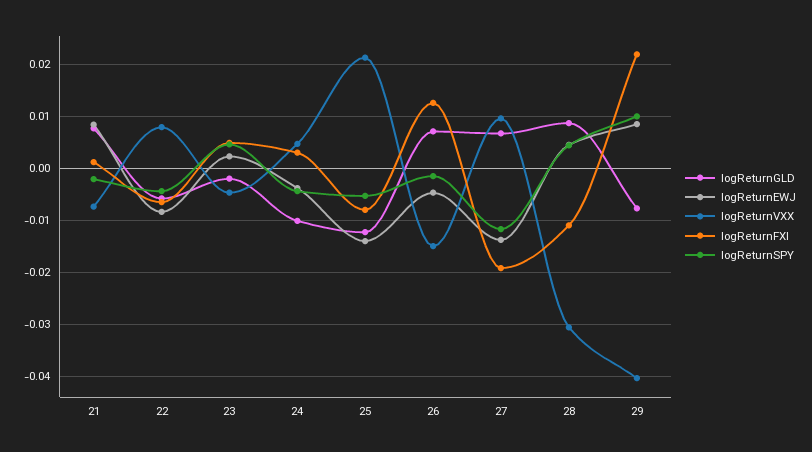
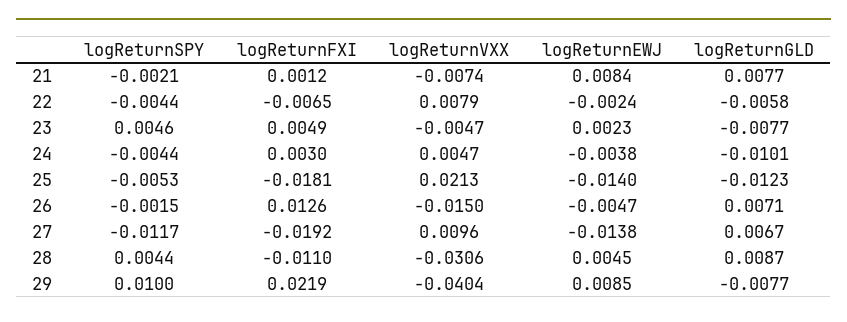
  {
    "logReturnGLD": {
      "21": 0.0077,
      "22": -0.0058,
-     "23": -0.002,
+     "23": -0.0077,
      "24": -0.0101,
      "25": -0.0123,
      "26": 0.0071,
      "27": 0.0067,
      "28": 0.0087,
      "29": -0.0077
    },
    "logReturnEWJ": {
      "21": 0.0084,
-     "22": -0.008,
+     "22": -0.0024,
      "23": 0.0023,
      "24": -0.0038,
      "25": -0.014,
      "26": -0.0047,
      "27": -0.0138,
      "28": 0.0045,
      "29": 0.0085
    },
    "logReturnVXX": {
      "21": -0.0074,
      "22": 0.0079,
      "23": -0.0047,
      "24": 0.0047,
      "25": 0.0213,
      "26": -0.015,
      "27": 0.0096,
      "28": -0.0306,
      "29": -0.0404
    },
    "logReturnFXI": {
      "21": 0.0012,
      "22": -0.0065,
      "23": 0.0049,
      "24": 0.003,
-     "25": -0.008,
+     "25": -0.0181,
      "26": 0.0126,
      "27": -0.0192,
      "28": -0.011,
      "29": 0.0219
    },
    "logReturnSPY": {
      "21": -0.0021,
      "22": -0.0044,
      "23": 0.0046,
      "24": -0.0044,
      "25": -0.0053,
      "26": -0.0015,
      "27": -0.0117,
      "28": 0.0044,
      "29": 0.01
    }
  }

